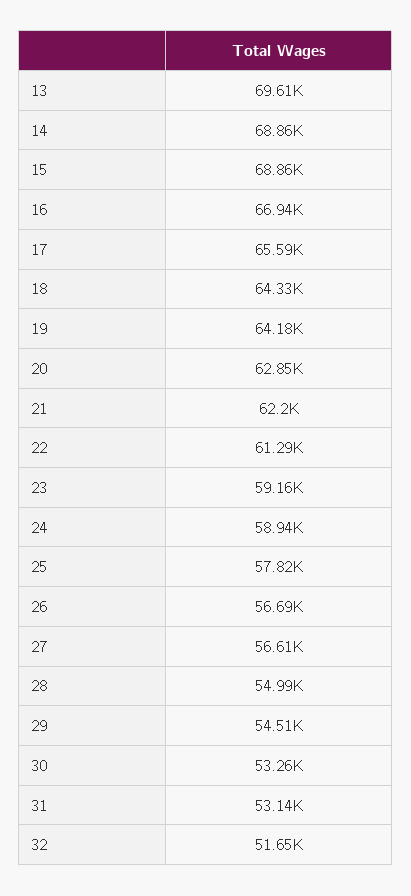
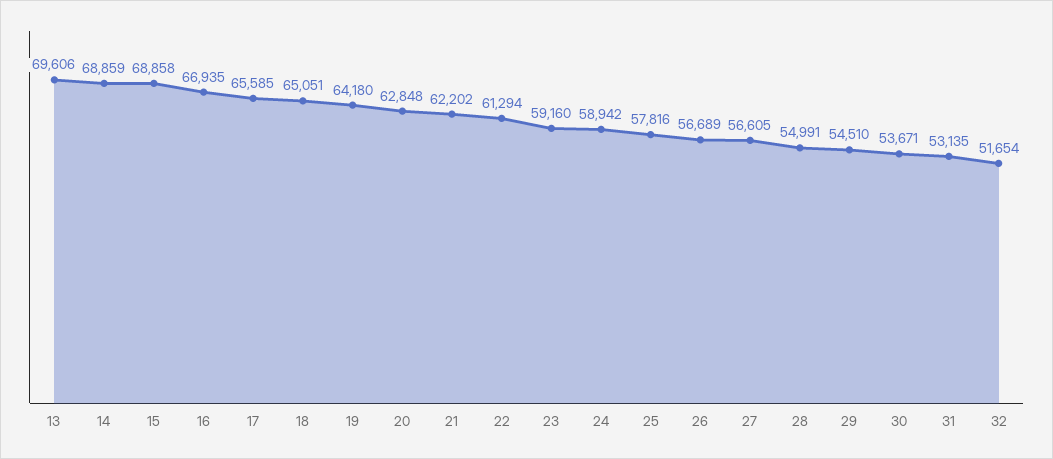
  {
    "13": 69606,
    "14": 68859,
    "15": 68858,
    "16": 66935,
    "17": 65585,
-   "18": 64330,
+   "18": 65051,
    "19": 64180,
    "20": 62848,
    "21": 62202,
    "22": 61294,
    "23": 59160,
    "24": 58942,
    "25": 57816,
    "26": 56689,
    "27": 56605,
    "28": 54991,
    "29": 54510,
-   "30": 53260,
+   "30": 53671,
    "31": 53135,
    "32": 51654
  }

